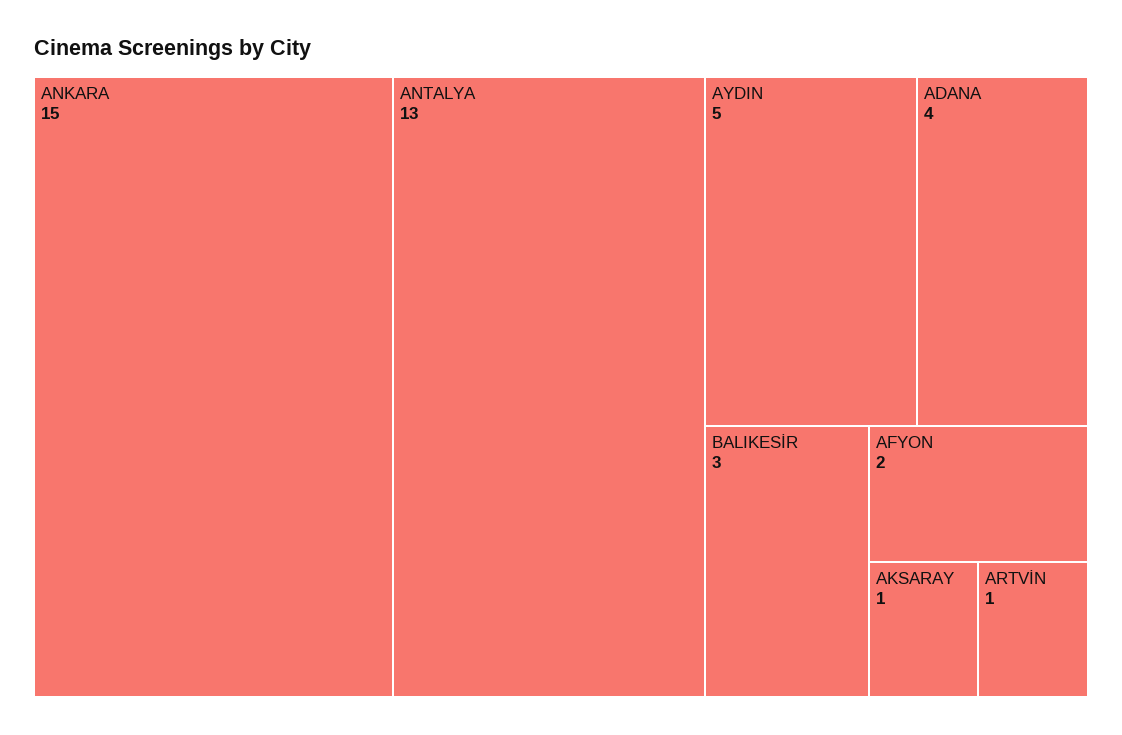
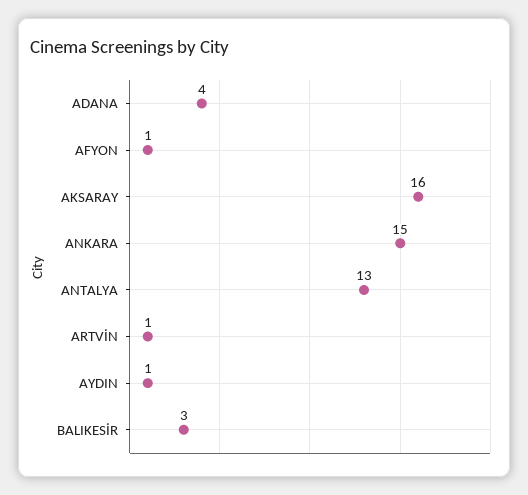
  {
    "ANKARA": 15,
    "ANTALYA": 13,
-   "AYDIN": 5,
+   "AYDIN": 1,
    "ADANA": 4,
    "BALIKESİR": 3,
-   "AFYON": 2,
+   "AFYON": 1,
-   "AKSARAY": 1,
+   "AKSARAY": 16,
    "ARTVİN": 1
  }

